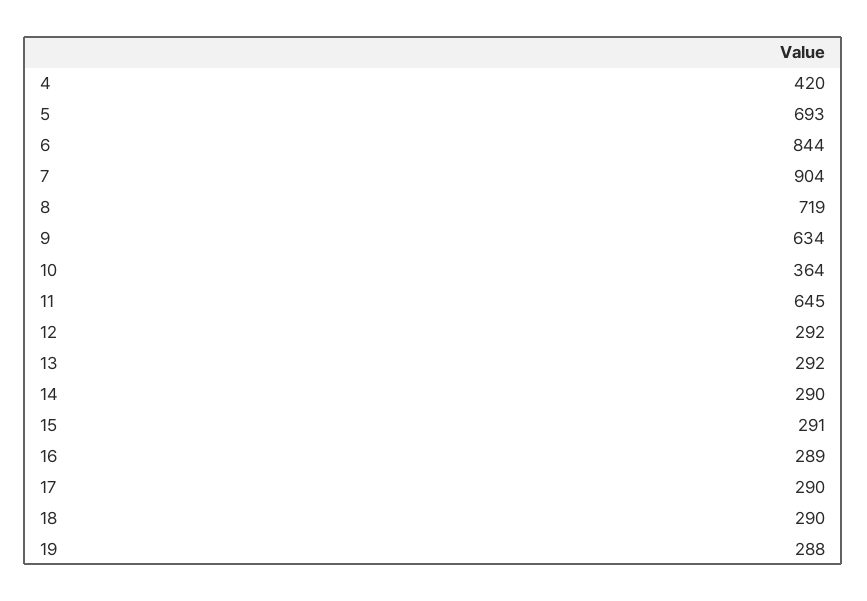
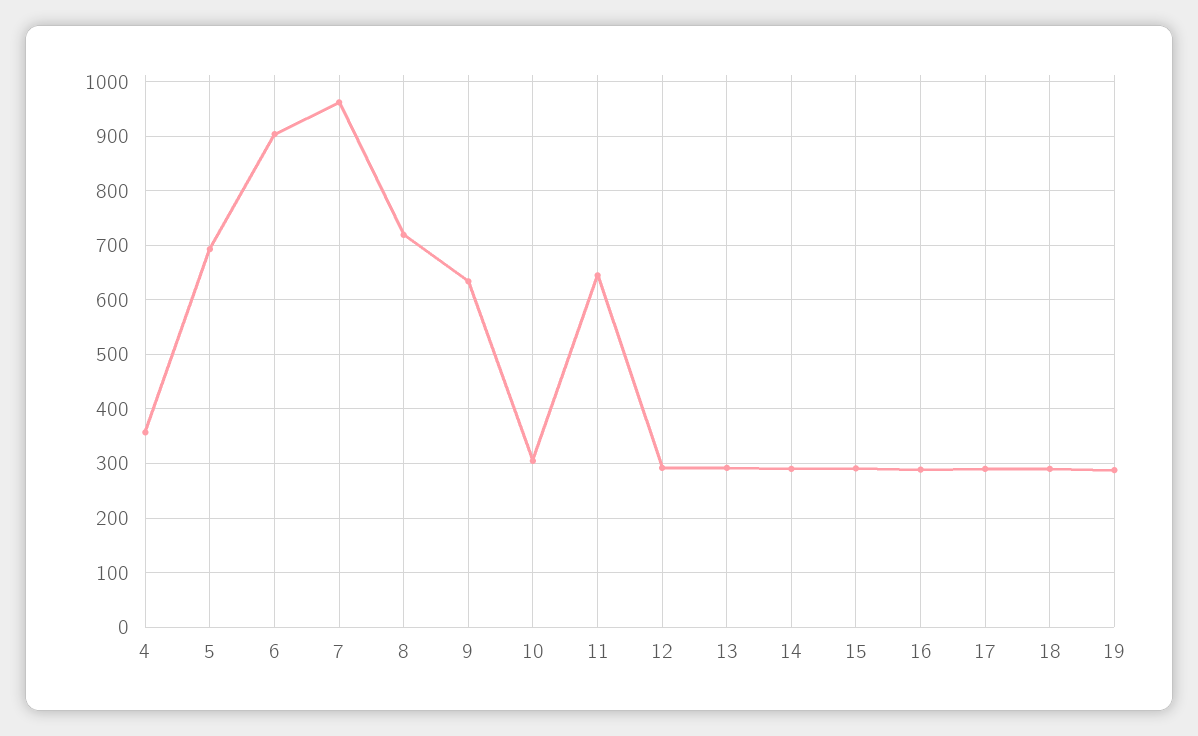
  {
-   "4": 420,
+   "4": 360,
    "5": 693,
-   "6": 844,
+   "6": 900,
-   "7": 904,
+   "7": 960,
    "8": 719,
    "9": 634,
-   "10": 364,
+   "10": 300,
    "11": 645,
    "12": 292,
    "13": 292,
    "14": 290,
    "15": 291,
    "16": 289,
    "17": 290,
    "18": 290,
    "19": 288
  }

